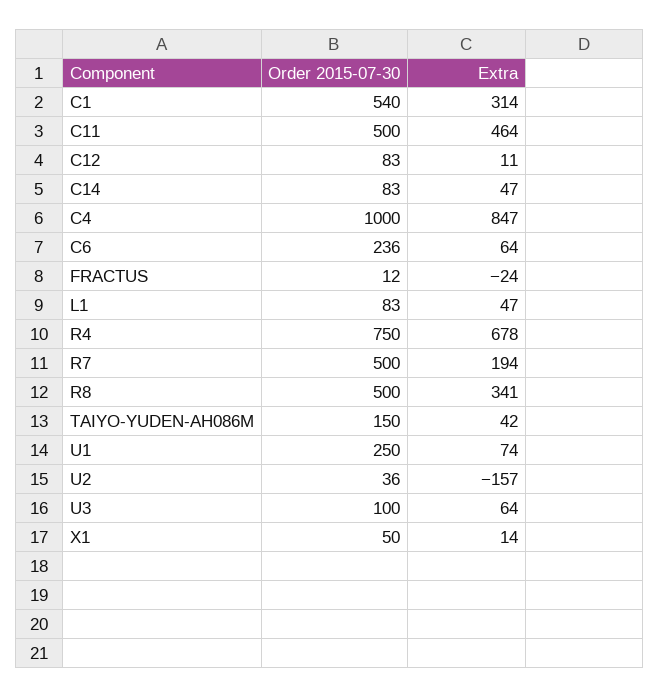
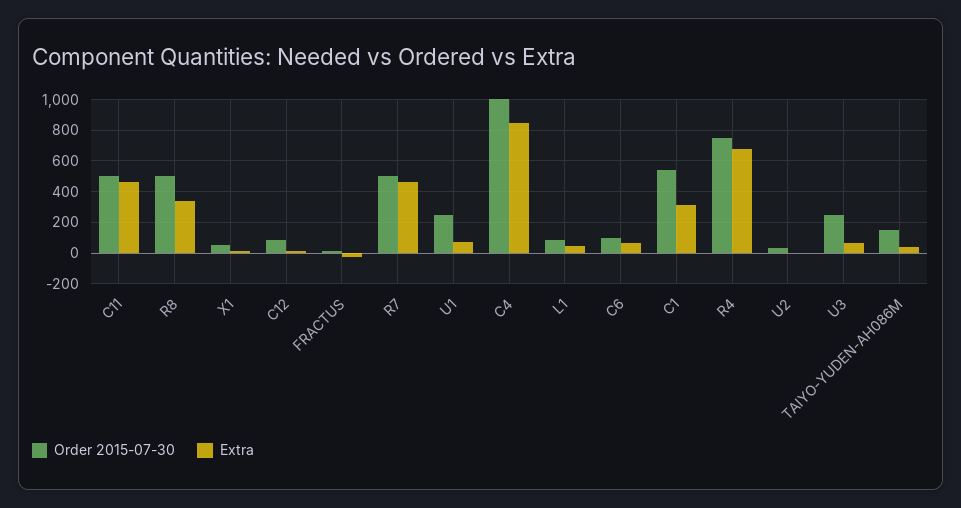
  {
    "Order 2015-07-30": {
      "C1": 540,
      "C11": 500,
      "C12": 83,
-     "C14": 83,
      "C4": 1000,
-     "C6": 236,
+     "C6": 100,
      "FRACTUS": 12,
      "L1": 83,
      "R4": 750,
      "R7": 500,
      "R8": 500,
      "TAIYO-YUDEN-AH086M": 150,
      "U1": 250,
      "U2": 36,
-     "U3": 100,
+     "U3": 250,
      "X1": 50
    },
    "Extra": {
      "C1": 314,
      "C11": 464,
      "C12": 11,
-     "C14": 47,
      "C4": 847,
      "C6": 64,
      "FRACTUS": -24,
      "L1": 47,
      "R4": 678,
-     "R7": 194,
+     "R7": 450,
      "R8": 341,
      "TAIYO-YUDEN-AH086M": 42,
      "U1": 74,
-     "U2": -157,
+     "U2": 0,
      "U3": 64,
      "X1": 14
    }
  }

